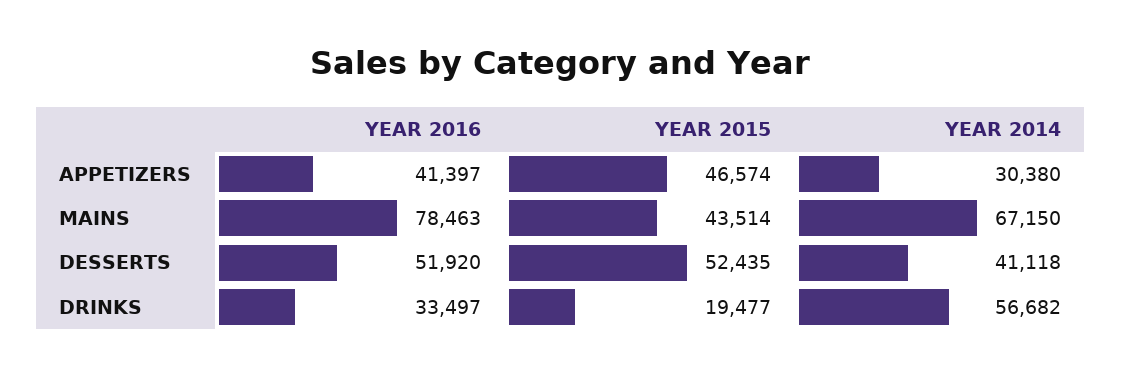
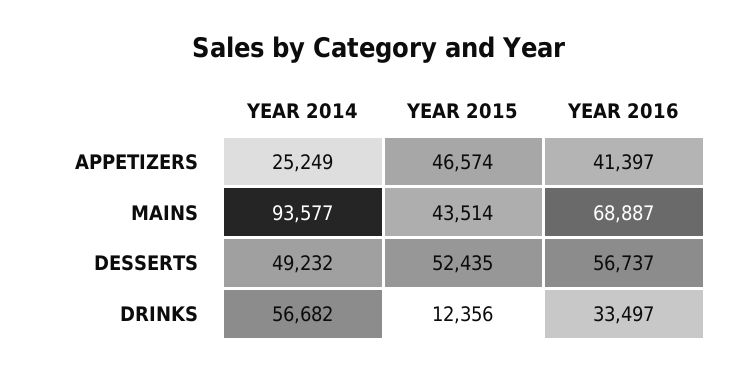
  {
    "YEAR 2016": {
      "APPETIZERS": 41397,
-     "MAINS": 78463,
+     "MAINS": 68887,
-     "DESSERTS": 51920,
+     "DESSERTS": 56737,
      "DRINKS": 33497
    },
    "YEAR 2015": {
      "APPETIZERS": 46574,
      "MAINS": 43514,
      "DESSERTS": 52435,
-     "DRINKS": 19477
+     "DRINKS": 12356
    },
    "YEAR 2014": {
-     "APPETIZERS": 30380,
+     "APPETIZERS": 25249,
-     "MAINS": 67150,
+     "MAINS": 93577,
-     "DESSERTS": 41118,
+     "DESSERTS": 49232,
      "DRINKS": 56682
    }
  }

